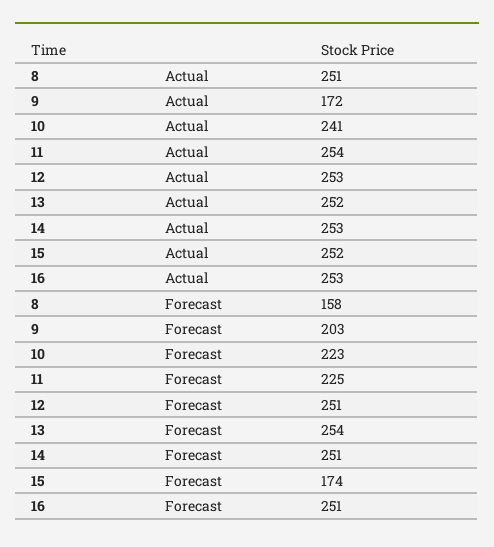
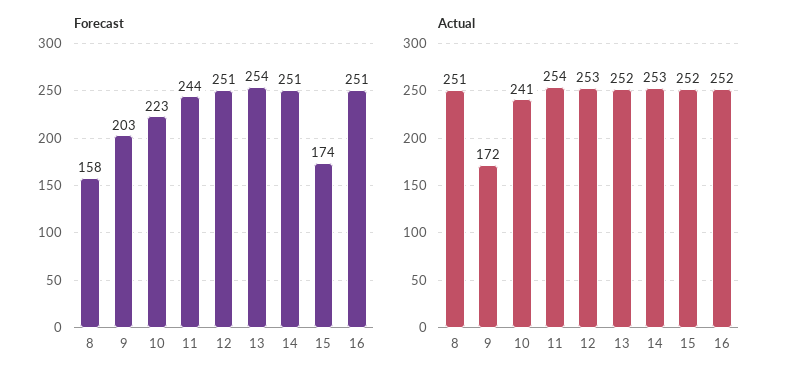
  {
    "Actual": {
      "8": 251,
      "9": 172,
      "10": 241,
      "11": 254,
      "12": 253,
      "13": 252,
      "14": 253,
      "15": 252,
-     "16": 253
+     "16": 252
    },
    "Forecast": {
      "8": 158,
      "9": 203,
      "10": 223,
-     "11": 225,
+     "11": 244,
      "12": 251,
      "13": 254,
      "14": 251,
      "15": 174,
      "16": 251
    }
  }

